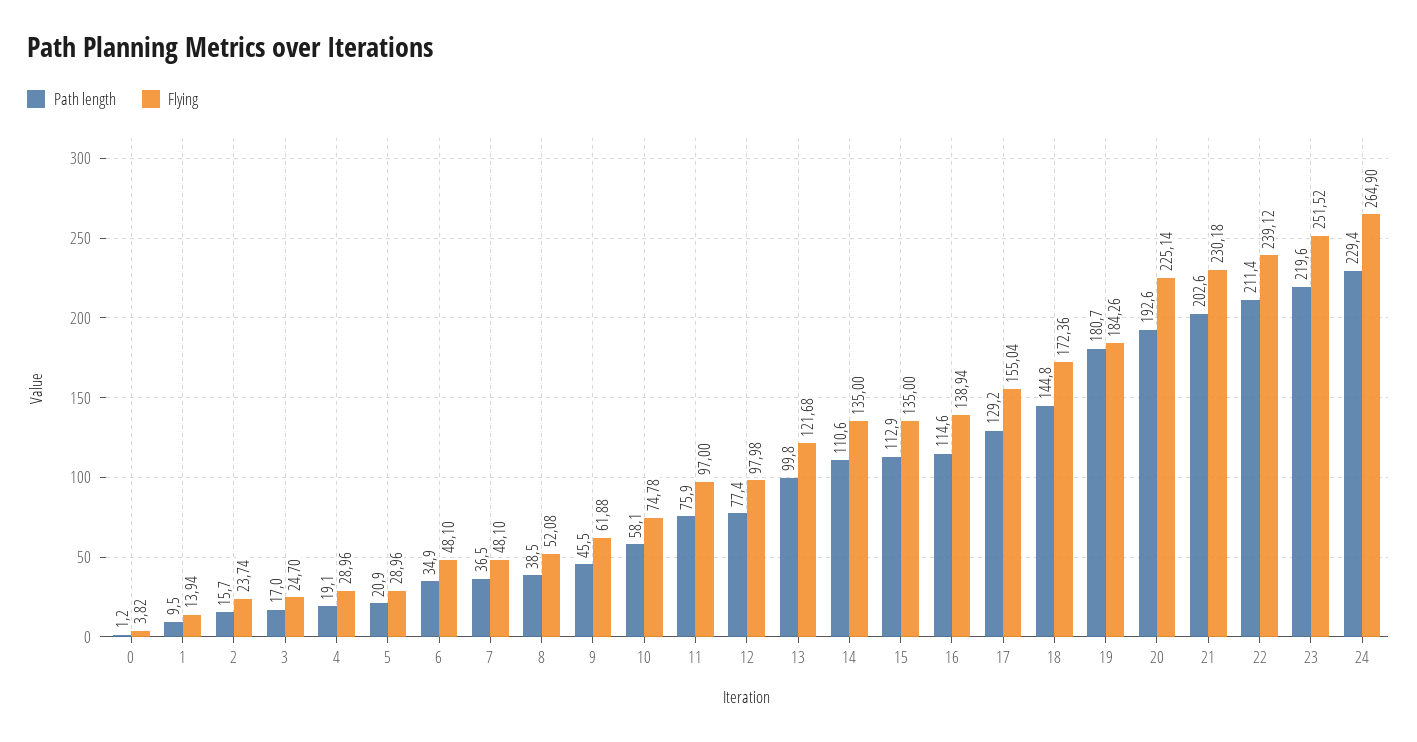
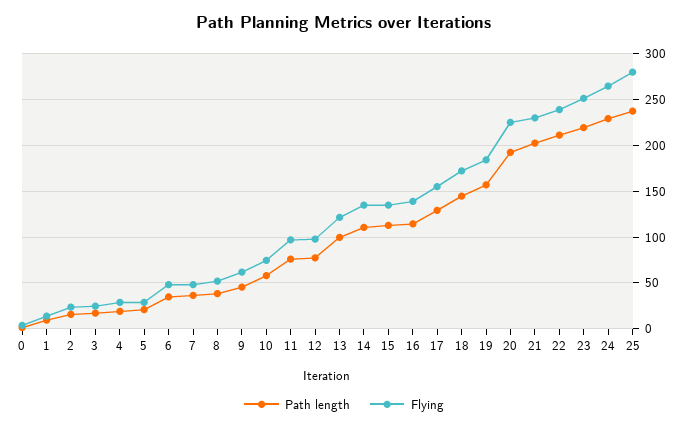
  {
    "Path length": {
      "0": 1.2,
      "1": 9.5,
      "2": 15.7,
      "3": 17,
      "4": 19.1,
      "5": 20.9,
      "6": 34.9,
      "7": 36.5,
      "8": 38.5,
      "9": 45.5,
      "10": 58.1,
      "11": 75.9,
      "12": 77.4,
      "13": 99.8,
      "14": 110.6,
      "15": 112.9,
      "16": 114.6,
      "17": 129.2,
      "18": 144.8,
-     "19": 180.7,
+     "19": 160,
      "20": 192.6,
      "21": 202.6,
      "22": 211.4,
      "23": 219.6,
-     "24": 229.4
+     "24": 229.4,
+     "25": 240
    },
    "Flying": {
      "0": 3.82,
      "1": 13.94,
      "2": 23.74,
      "3": 24.7,
      "4": 28.96,
      "5": 28.96,
      "6": 48.1,
      "7": 48.1,
      "8": 52.08,
      "9": 61.88,
      "10": 74.78,
      "11": 97,
      "12": 97.98,
      "13": 121.68,
      "14": 135,
      "15": 135,
      "16": 138.94,
      "17": 155.04,
      "18": 172.36,
      "19": 184.26,
      "20": 225.14,
      "21": 230.18,
      "22": 239.12,
      "23": 251.52,
-     "24": 264.9
+     "24": 264.9,
+     "25": 280
    }
  }

